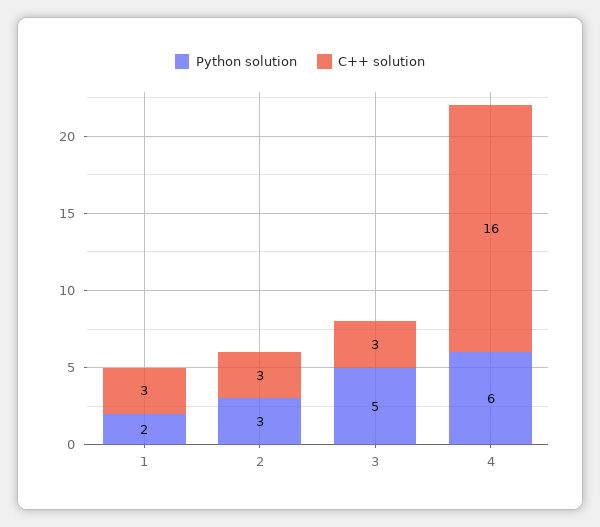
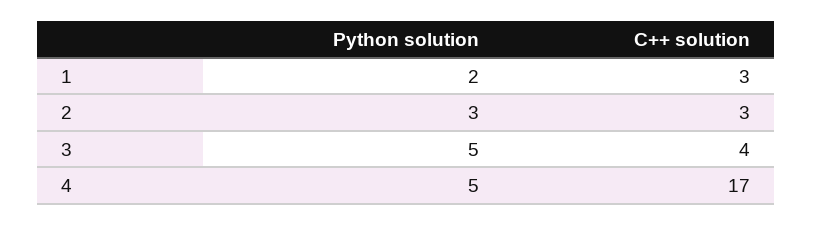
  {
    "Python solution": {
      "1": 2,
      "2": 3,
      "3": 5,
-     "4": 6
+     "4": 5
    },
    "C++ solution": {
      "1": 3,
      "2": 3,
-     "3": 3,
+     "3": 4,
-     "4": 16
+     "4": 17
    }
  }

